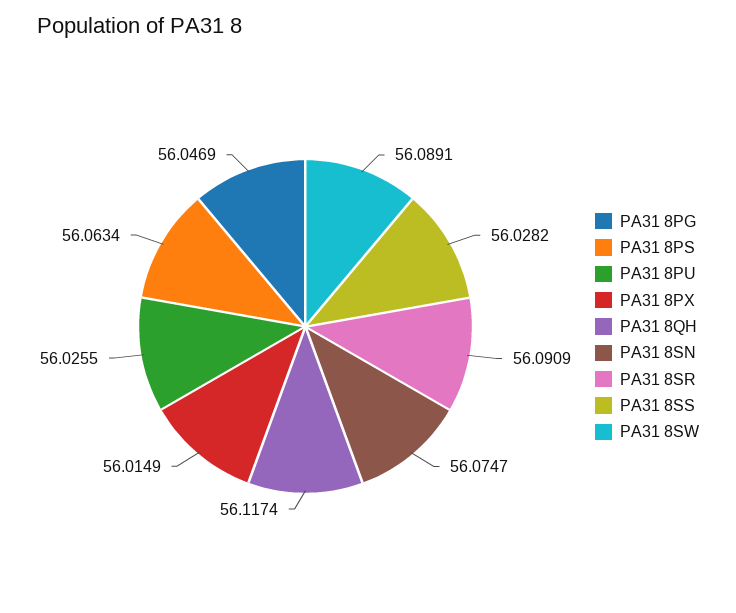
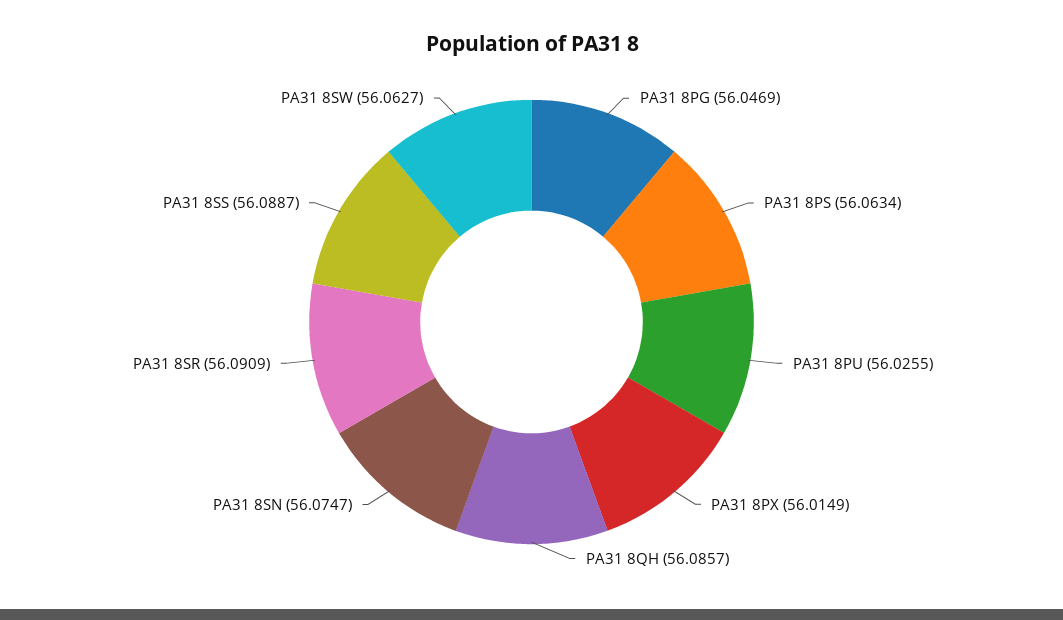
  {
    "PA31 8PG": 56.0469,
    "PA31 8PS": 56.0634,
    "PA31 8PU": 56.0255,
    "PA31 8PX": 56.0149,
-   "PA31 8QH": 56.1174,
+   "PA31 8QH": 56.0857,
    "PA31 8SN": 56.0747,
    "PA31 8SR": 56.0909,
-   "PA31 8SS": 56.0282,
+   "PA31 8SS": 56.0887,
-   "PA31 8SW": 56.0891
+   "PA31 8SW": 56.0627
  }

